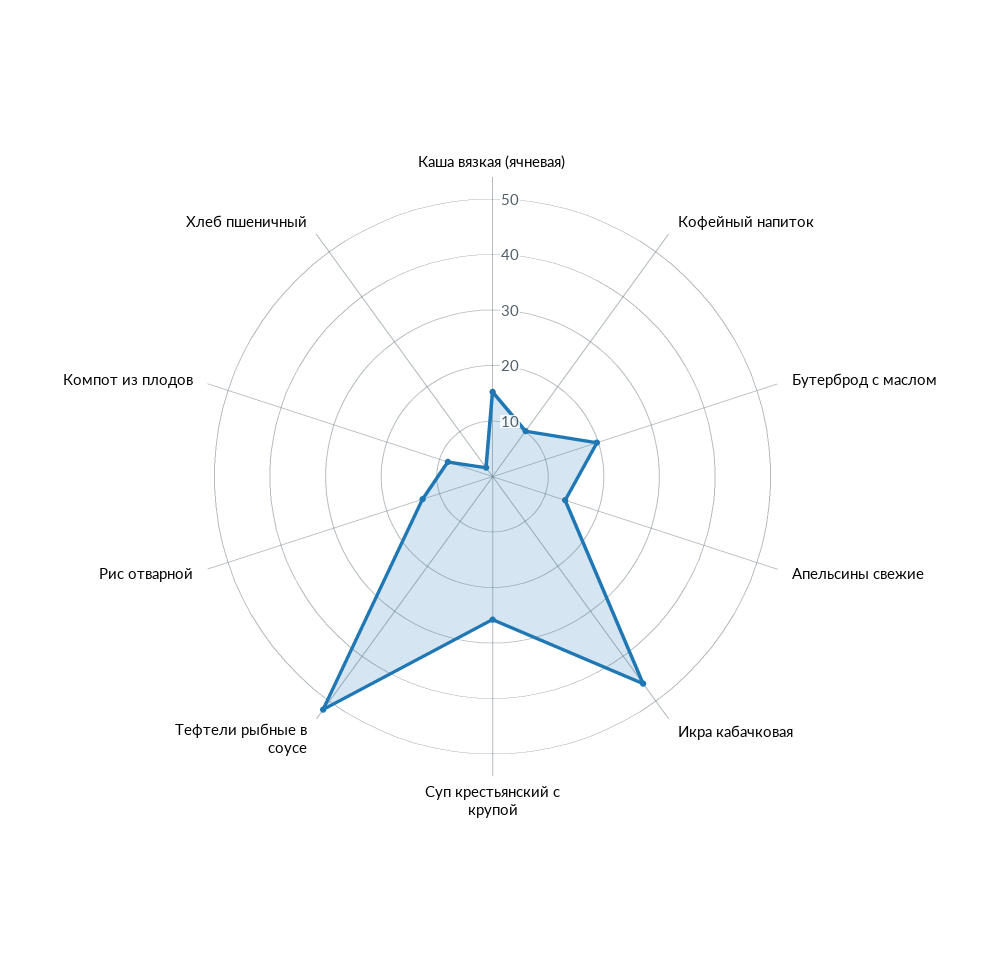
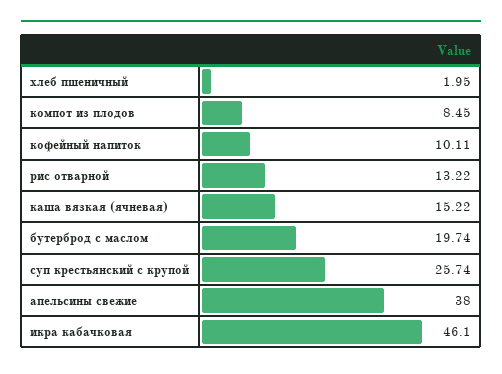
  {
    "Каша вязкая (ячневая)": 15.22,
    "Кофейный напиток": 10.11,
    "Бутерброд с маслом": 19.74,
-   "Апельсины свежие": 14,
+   "Апельсины свежие": 38,
    "Икра кабачковая": 46.1,
    "Суп крестьянский с крупой": 25.74,
-   "Тефтели рыбные в соусе": 52,
    "Рис отварной": 13.22,
    "Компот из плодов": 8.45,
    "Хлеб пшеничный": 1.95
  }

